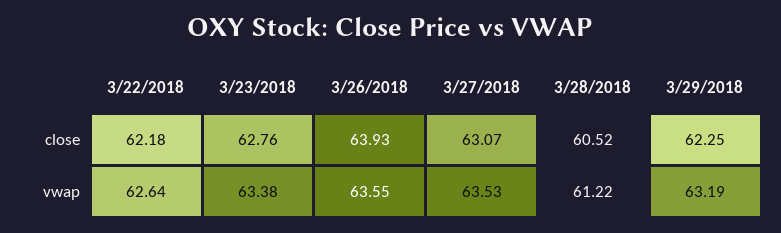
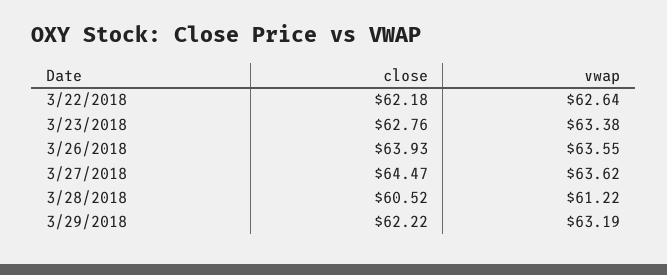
  {
    "3/22/2018": {
      "close": 62.18,
      "vwap": 62.64
    },
    "3/23/2018": {
      "close": 62.76,
      "vwap": 63.38
    },
    "3/26/2018": {
      "close": 63.93,
      "vwap": 63.55
    },
    "3/27/2018": {
-     "close": 63.07,
+     "close": 64.47,
-     "vwap": 63.53
+     "vwap": 63.62
    },
    "3/28/2018": {
      "close": 60.52,
      "vwap": 61.22
    },
    "3/29/2018": {
-     "close": 62.25,
+     "close": 62.22,
      "vwap": 63.19
    }
  }

